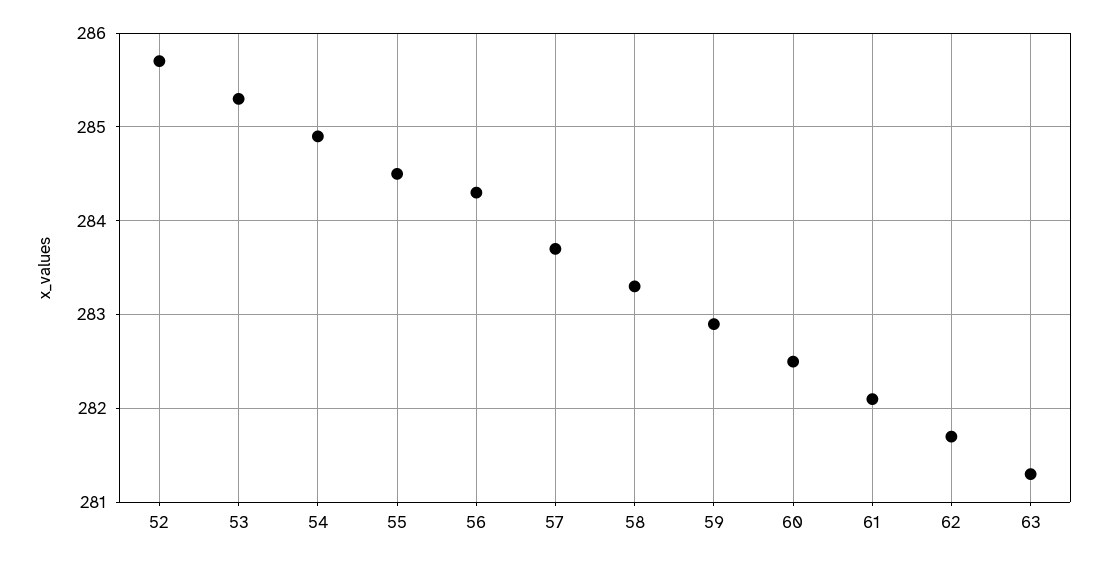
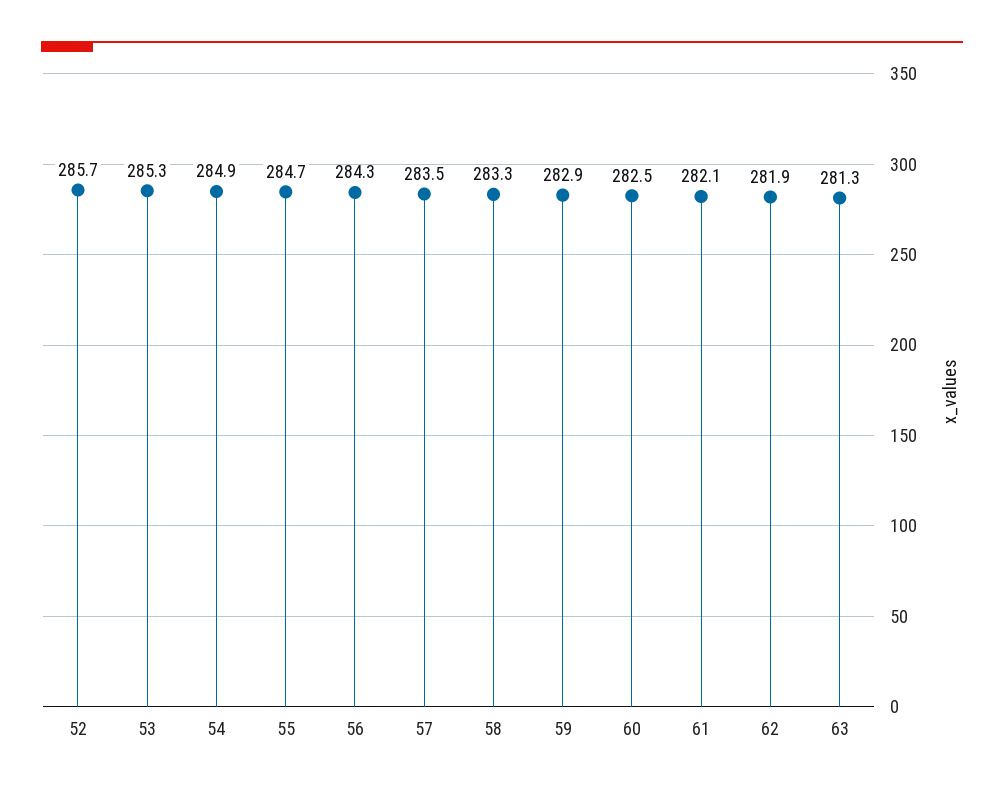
  {
    "52": 285.7,
    "53": 285.3,
    "54": 284.9,
-   "55": 284.5,
+   "55": 284.7,
    "56": 284.3,
-   "57": 283.7,
+   "57": 283.5,
    "58": 283.3,
    "59": 282.9,
    "60": 282.5,
    "61": 282.1,
-   "62": 281.7,
+   "62": 281.9,
    "63": 281.3
  }

